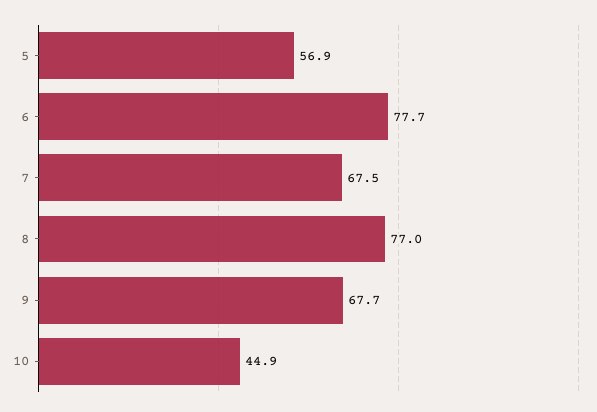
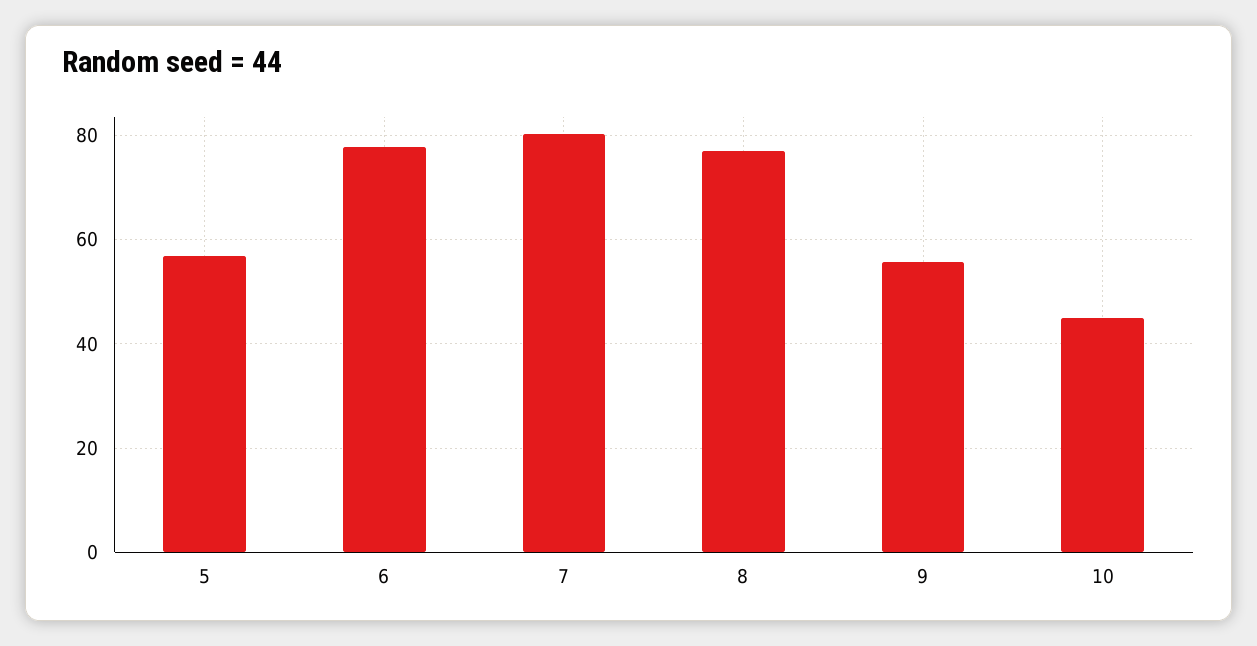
  {
    "5": 56.9,
    "6": 77.7,
-   "7": 67.5,
+   "7": 80,
    "8": 77,
-   "9": 67.7,
+   "9": 56,
    "10": 44.9
  }

